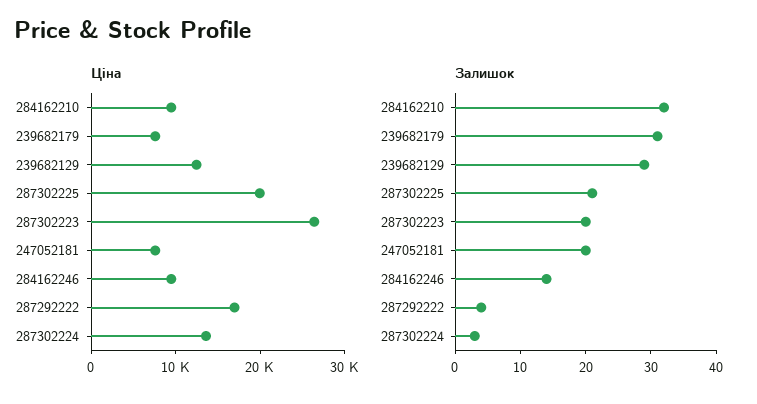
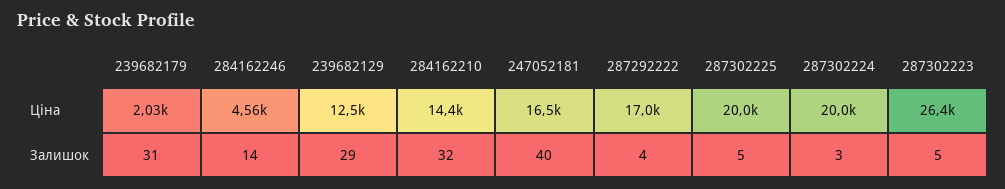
  {
    "Ціна": {
-     "284162210": 10000,
+     "284162210": 14400,
-     "239682179": 8000,
+     "239682179": 2030,
      "239682129": 12500,
      "287302225": 20000,
      "287302223": 26400,
-     "247052181": 8000,
+     "247052181": 16500,
-     "284162246": 10000,
+     "284162246": 4560,
      "287292222": 17000,
-     "287302224": 14000
+     "287302224": 20000
    },
    "Залишок": {
      "284162210": 32,
      "239682179": 31,
      "239682129": 29,
-     "287302225": 20,
+     "287302225": 5,
-     "287302223": 20,
+     "287302223": 5,
-     "247052181": 20,
+     "247052181": 40,
      "284162246": 14,
      "287292222": 4,
      "287302224": 3
    }
  }

